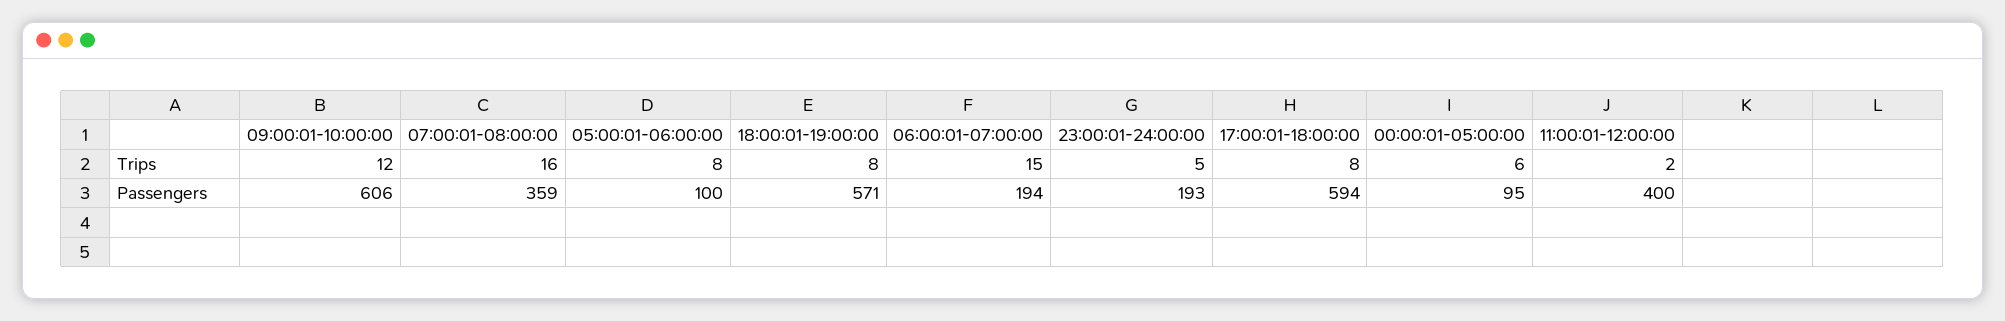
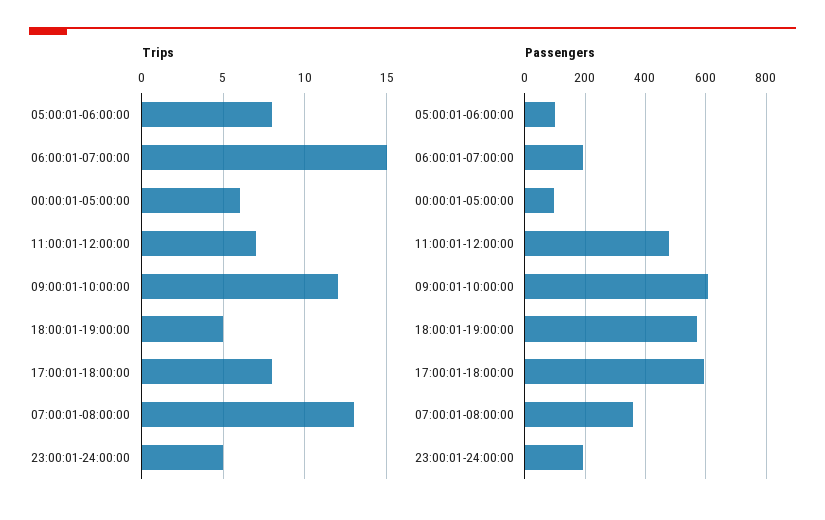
  {
    "Trips": {
      "09:00:01-10:00:00": 12,
-     "07:00:01-08:00:00": 16,
+     "07:00:01-08:00:00": 13,
      "05:00:01-06:00:00": 8,
-     "18:00:01-19:00:00": 8,
+     "18:00:01-19:00:00": 5,
      "06:00:01-07:00:00": 15,
      "23:00:01-24:00:00": 5,
      "17:00:01-18:00:00": 8,
      "00:00:01-05:00:00": 6,
-     "11:00:01-12:00:00": 2
+     "11:00:01-12:00:00": 7
    },
    "Passengers": {
      "09:00:01-10:00:00": 606,
      "07:00:01-08:00:00": 359,
      "05:00:01-06:00:00": 100,
      "18:00:01-19:00:00": 571,
      "06:00:01-07:00:00": 194,
      "23:00:01-24:00:00": 193,
      "17:00:01-18:00:00": 594,
      "00:00:01-05:00:00": 95,
-     "11:00:01-12:00:00": 400
+     "11:00:01-12:00:00": 480
    }
  }

